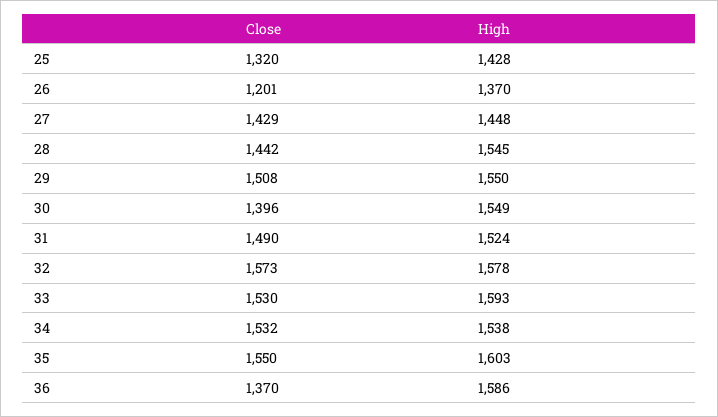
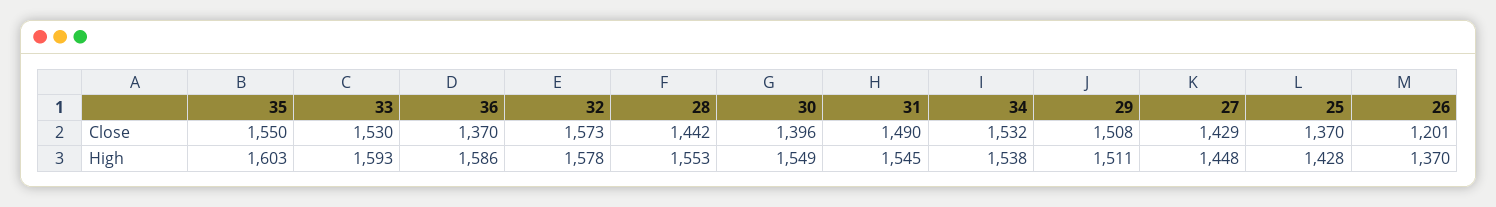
  {
    "Close": {
-     "25": 1320,
+     "25": 1370,
      "26": 1201,
      "27": 1429,
      "28": 1442,
      "29": 1508,
      "30": 1396,
      "31": 1490,
      "32": 1573,
      "33": 1530,
      "34": 1532,
      "35": 1550,
      "36": 1370
    },
    "High": {
      "25": 1428,
      "26": 1370,
      "27": 1448,
-     "28": 1545,
+     "28": 1553,
-     "29": 1550,
+     "29": 1511,
      "30": 1549,
-     "31": 1524,
+     "31": 1545,
      "32": 1578,
      "33": 1593,
      "34": 1538,
      "35": 1603,
      "36": 1586
    }
  }

